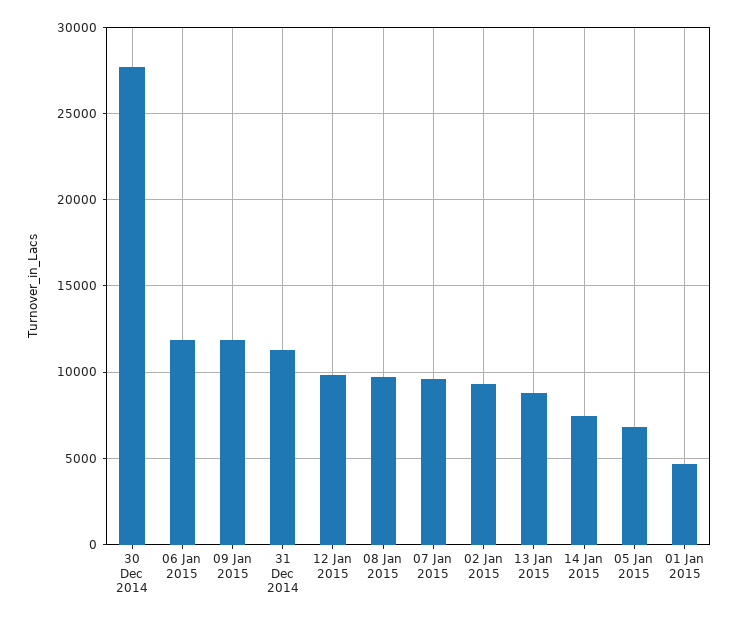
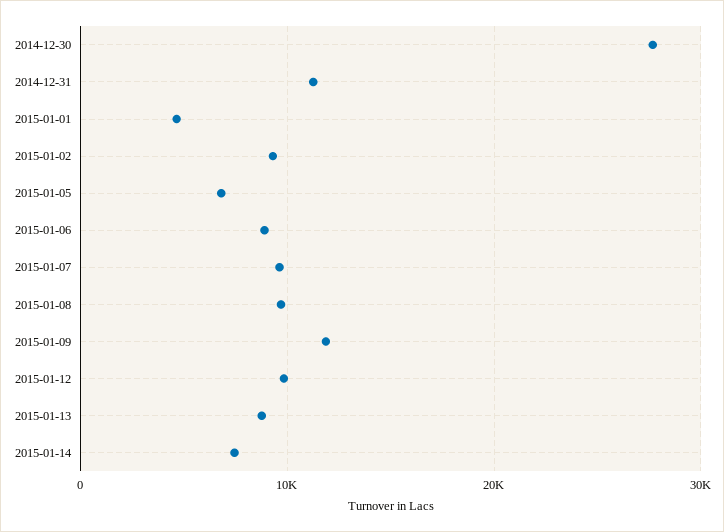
  {
    "30 Dec 2014": 27500,
-   "06 Jan 2015": 12000,
+   "06 Jan 2015": 9000,
    "09 Jan 2015": 12000,
    "31 Dec 2014": 11500,
    "12 Jan 2015": 10000,
    "08 Jan 2015": 9500,
    "07 Jan 2015": 9500,
    "02 Jan 2015": 9500,
    "13 Jan 2015": 9000,
    "14 Jan 2015": 7500,
    "05 Jan 2015": 7000,
    "01 Jan 2015": 4500
  }

